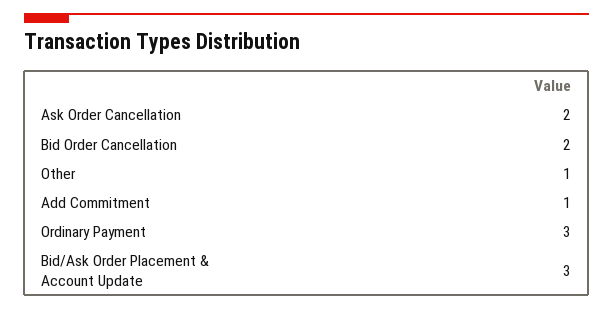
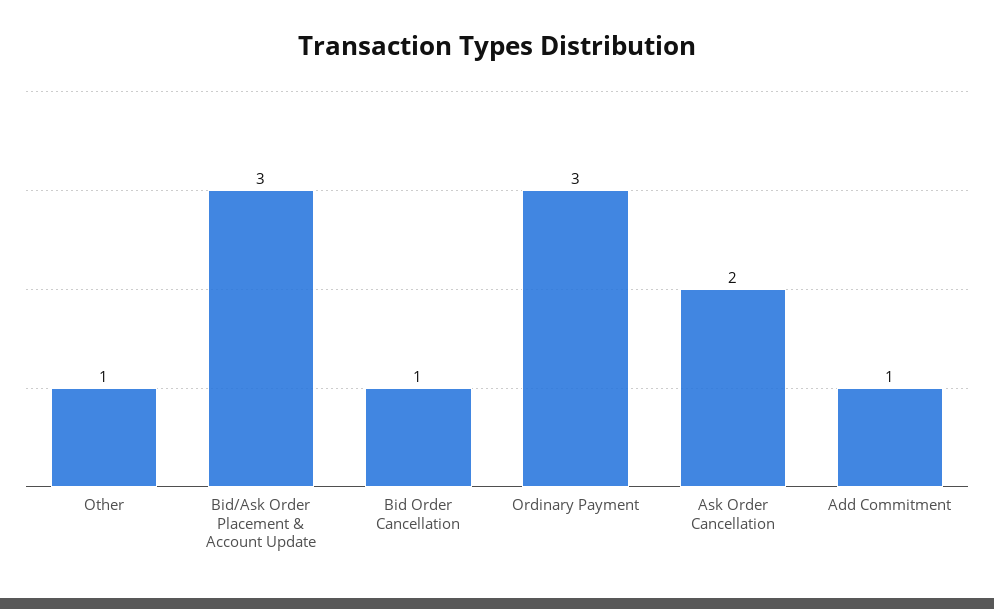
  {
    "Ask Order Cancellation": 2,
-   "Bid Order Cancellation": 2,
+   "Bid Order Cancellation": 1,
    "Other": 1,
    "Add Commitment": 1,
    "Ordinary Payment": 3,
    "Bid/Ask Order Placement & Account Update": 3
  }

